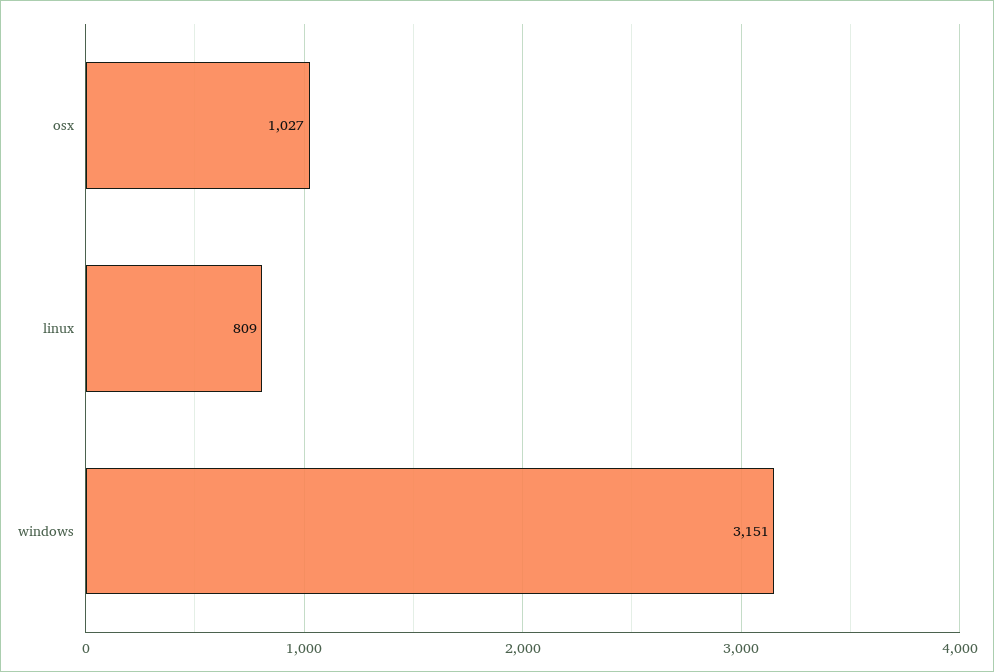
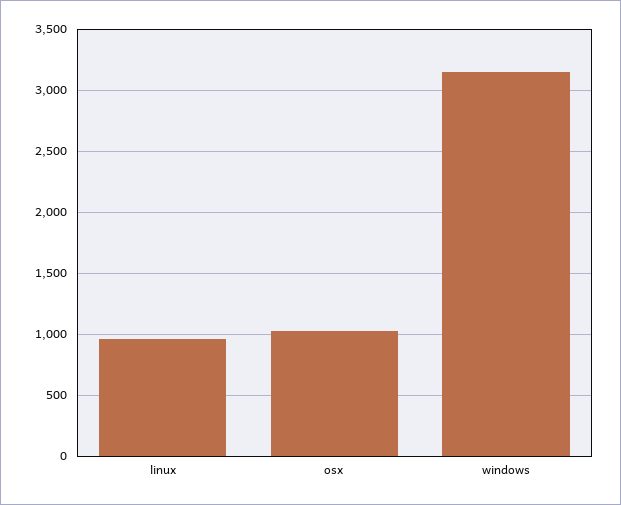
  {
    "osx": 1027,
-   "linux": 809,
+   "linux": 950,
    "windows": 3151
  }

